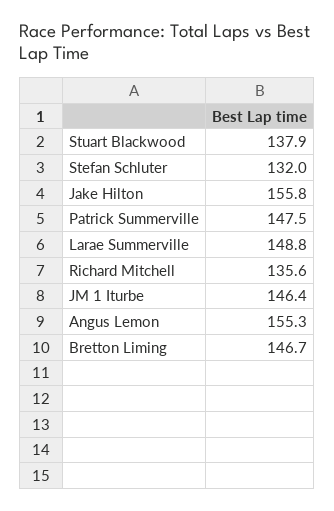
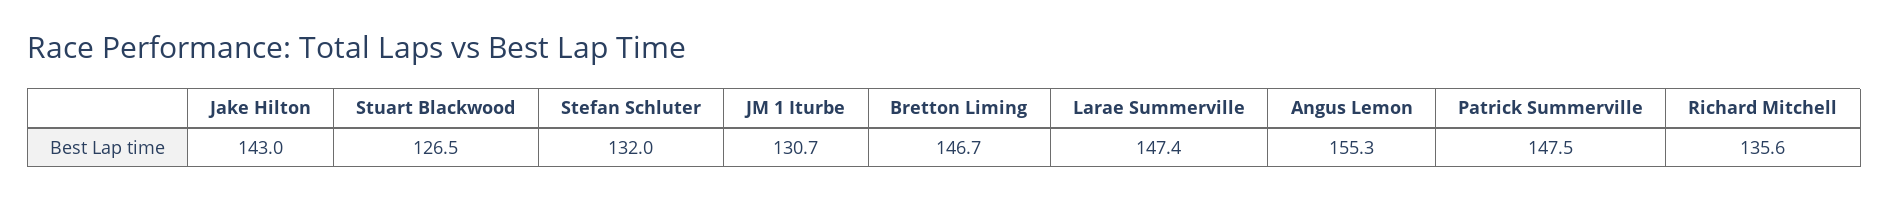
  {
-   "Stuart Blackwood": 137.9,
+   "Stuart Blackwood": 126.5,
    "Stefan Schluter": 132,
-   "Jake Hilton": 155.8,
+   "Jake Hilton": 143,
    "Patrick Summerville": 147.5,
-   "Larae Summerville": 148.8,
+   "Larae Summerville": 147.4,
    "Richard Mitchell": 135.6,
-   "JM 1 Iturbe": 146.4,
+   "JM 1 Iturbe": 130.7,
    "Angus Lemon": 155.3,
    "Bretton Liming": 146.7
  }

